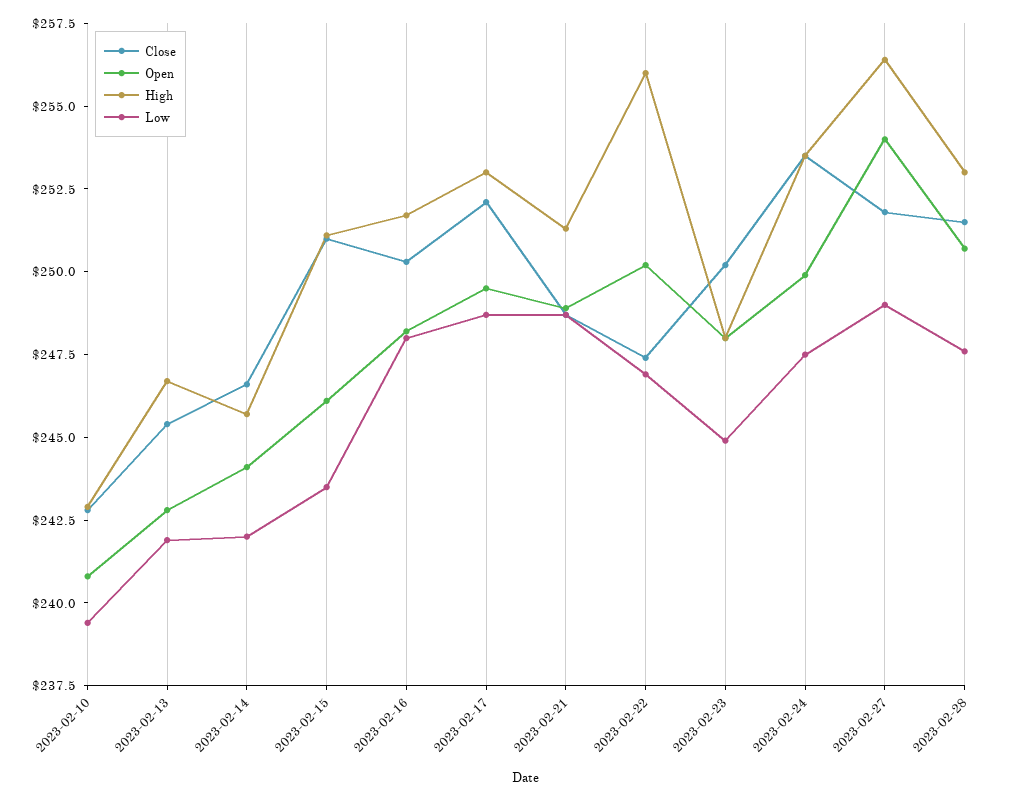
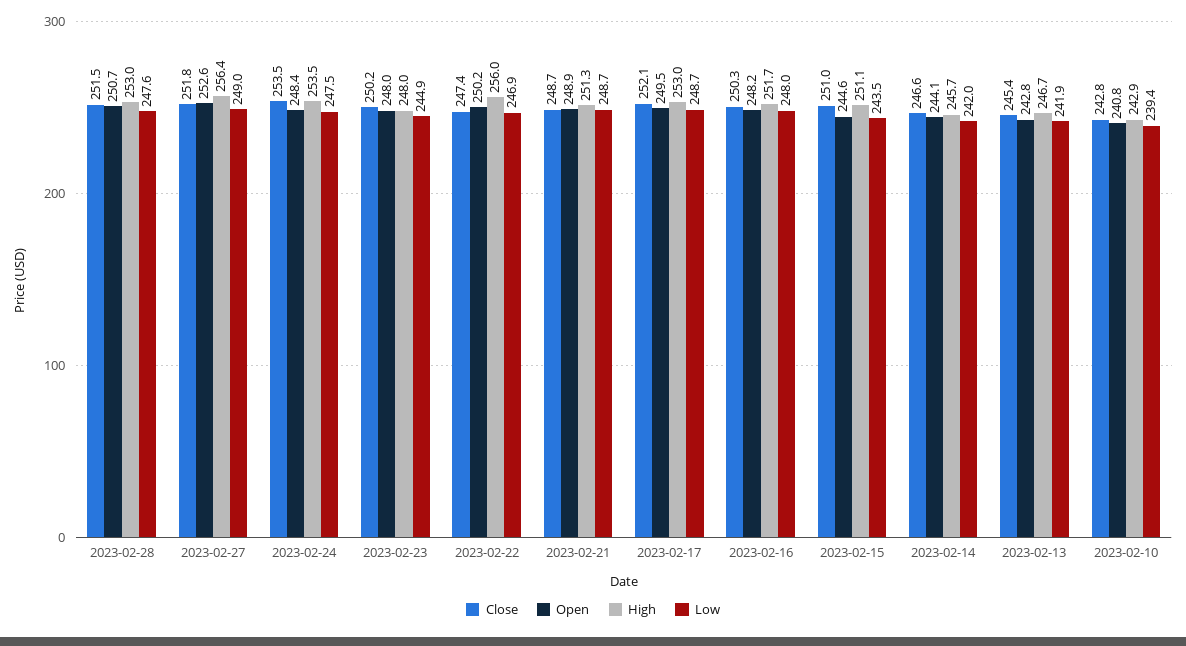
  {
    "Close": {
      "2023-02-10": 242.8,
      "2023-02-13": 245.4,
      "2023-02-14": 246.6,
      "2023-02-15": 251,
      "2023-02-16": 250.3,
      "2023-02-17": 252.1,
      "2023-02-21": 248.7,
      "2023-02-22": 247.4,
      "2023-02-23": 250.2,
      "2023-02-24": 253.5,
      "2023-02-27": 251.8,
      "2023-02-28": 251.5
    },
    "Open": {
      "2023-02-10": 240.8,
      "2023-02-13": 242.8,
      "2023-02-14": 244.1,
-     "2023-02-15": 246,
+     "2023-02-15": 244.6,
      "2023-02-16": 248.2,
      "2023-02-17": 249.5,
      "2023-02-21": 248.9,
      "2023-02-22": 250.2,
      "2023-02-23": 248,
-     "2023-02-24": 250,
+     "2023-02-24": 248.4,
-     "2023-02-27": 254,
+     "2023-02-27": 252.6,
      "2023-02-28": 250.7
    },
    "High": {
      "2023-02-10": 242.9,
      "2023-02-13": 246.7,
      "2023-02-14": 245.7,
      "2023-02-15": 251.1,
      "2023-02-16": 251.7,
      "2023-02-17": 253,
      "2023-02-21": 251.3,
      "2023-02-22": 256,
      "2023-02-23": 248,
      "2023-02-24": 253.5,
      "2023-02-27": 256.4,
      "2023-02-28": 253
    },
    "Low": {
      "2023-02-10": 239.4,
      "2023-02-13": 241.9,
      "2023-02-14": 242,
      "2023-02-15": 243.5,
      "2023-02-16": 248,
      "2023-02-17": 248.7,
      "2023-02-21": 248.7,
      "2023-02-22": 246.9,
      "2023-02-23": 244.9,
      "2023-02-24": 247.5,
      "2023-02-27": 249,
      "2023-02-28": 247.6
    }
  }

